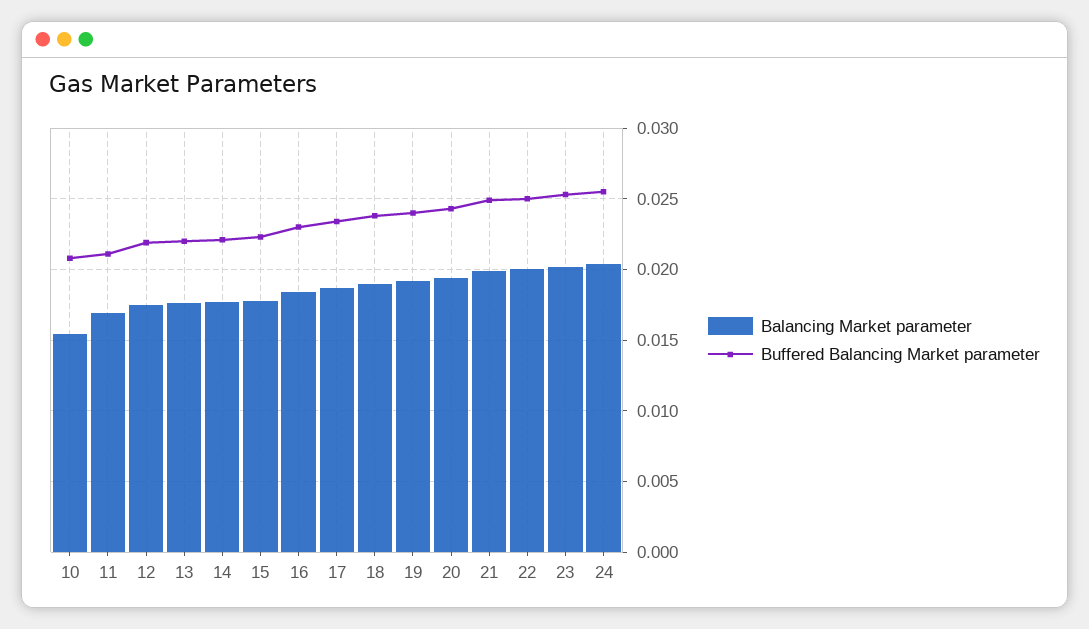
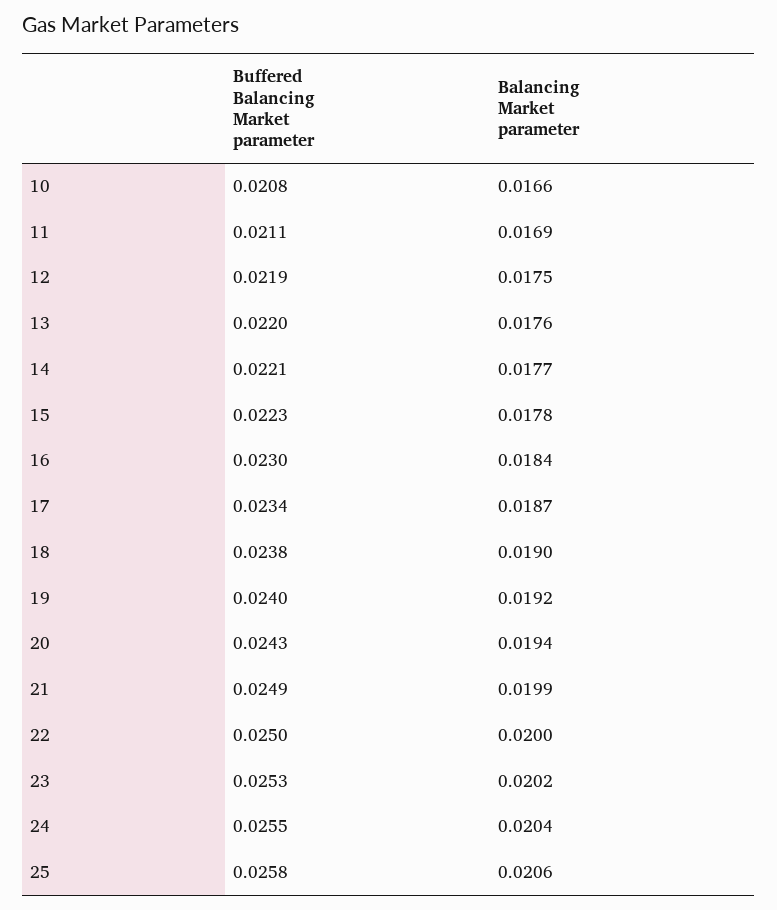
  {
    "Balancing Market parameter": {
-     "10": 0.0155,
+     "10": 0.0166,
      "11": 0.0169,
      "12": 0.0175,
      "13": 0.0176,
      "14": 0.0177,
      "15": 0.0178,
      "16": 0.0184,
      "17": 0.0187,
      "18": 0.019,
      "19": 0.0192,
      "20": 0.0194,
      "21": 0.0199,
      "22": 0.02,
      "23": 0.0202,
-     "24": 0.0204
+     "24": 0.0204,
+     "25": 0.0206
    },
    "Buffered Balancing Market parameter": {
      "10": 0.0208,
      "11": 0.0211,
      "12": 0.0219,
      "13": 0.022,
      "14": 0.0221,
      "15": 0.0223,
      "16": 0.023,
      "17": 0.0234,
      "18": 0.0238,
      "19": 0.024,
      "20": 0.0243,
      "21": 0.0249,
      "22": 0.025,
      "23": 0.0253,
-     "24": 0.0255
+     "24": 0.0255,
+     "25": 0.0258
    }
  }

